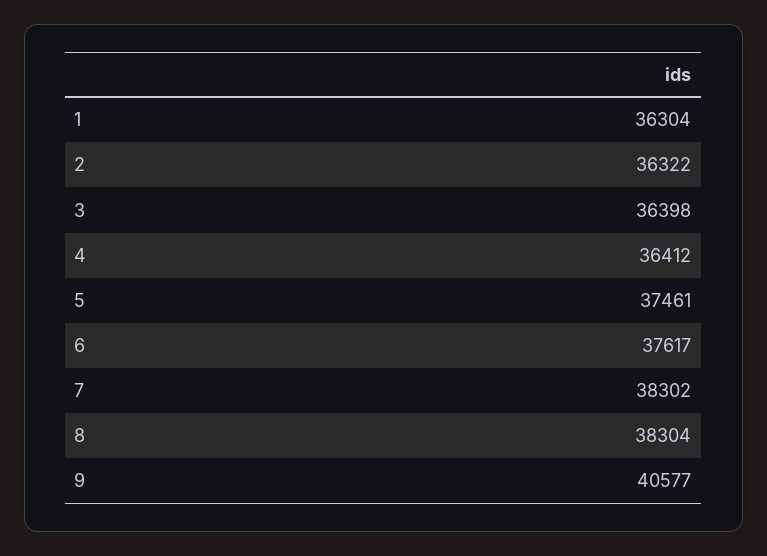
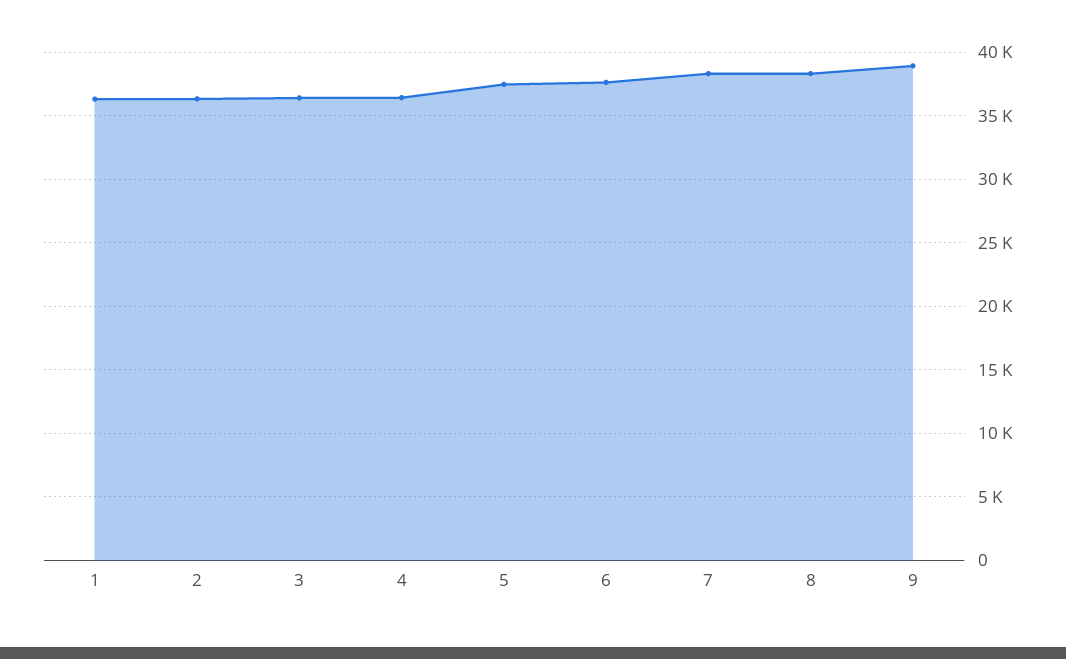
  {
    "1": 36304,
    "2": 36322,
    "3": 36398,
    "4": 36412,
    "5": 37461,
    "6": 37617,
    "7": 38302,
    "8": 38304,
-   "9": 40577
+   "9": 39000
  }

